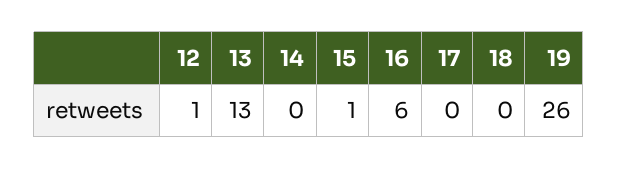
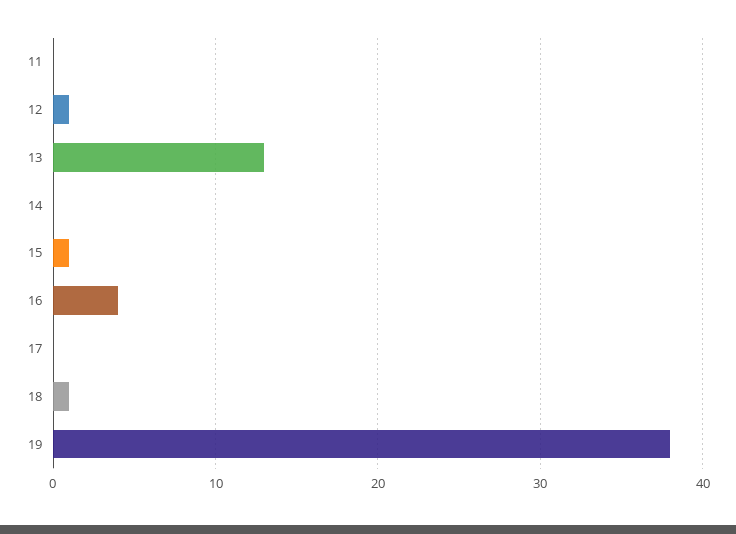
  {
    "12": 1,
    "13": 13,
    "14": 0,
    "15": 1,
-   "16": 6,
+   "16": 4,
    "17": 0,
-   "18": 0,
+   "18": 1,
-   "19": 26
+   "19": 38,
+   "11": 0
  }

